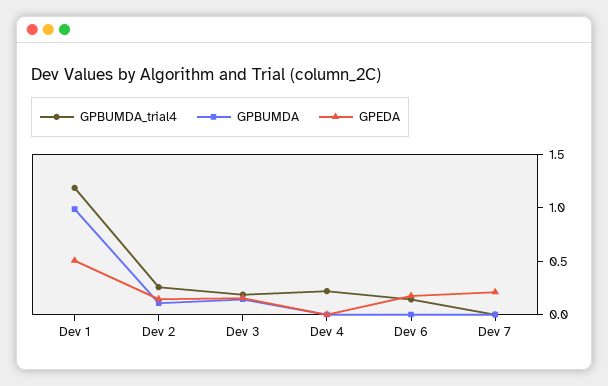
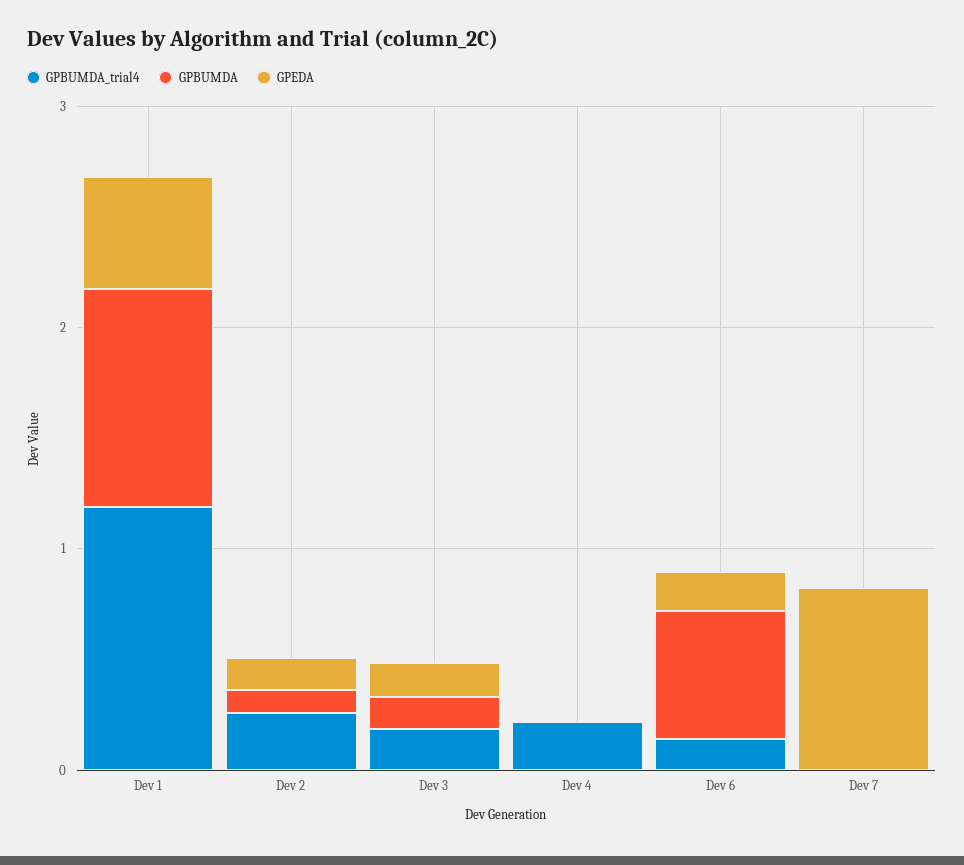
  {
    "GPBUMDA_trial4": {
      "Dev 1": 1.2,
      "Dev 2": 0.3,
      "Dev 3": 0.2,
      "Dev 4": 0.2,
      "Dev 6": 0.1,
      "Dev 7": 0
    },
    "GPBUMDA": {
      "Dev 1": 1,
      "Dev 2": 0.1,
      "Dev 3": 0.1,
      "Dev 4": 0,
-     "Dev 6": 0,
+     "Dev 6": 0.6,
      "Dev 7": 0
    },
    "GPEDA": {
      "Dev 1": 0.5,
      "Dev 2": 0.1,
      "Dev 3": 0.2,
      "Dev 4": 0,
      "Dev 6": 0.2,
-     "Dev 7": 0.2
+     "Dev 7": 0.8
    }
  }

